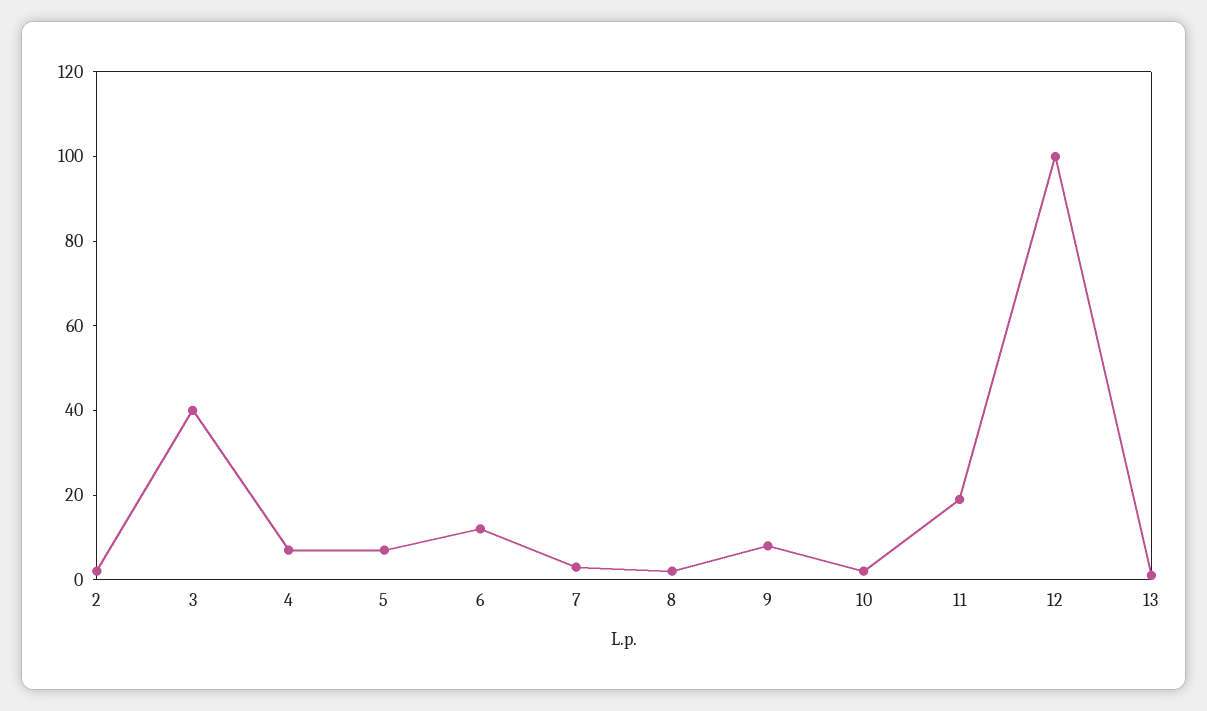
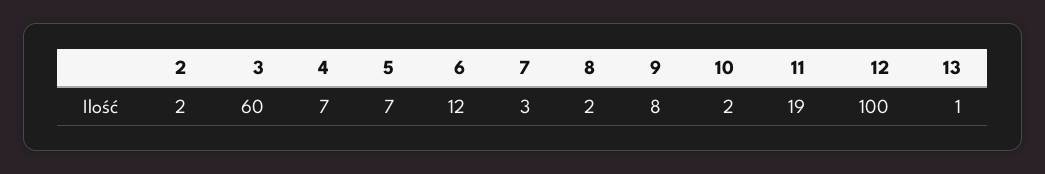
  {
    "2": 2,
-   "3": 40,
+   "3": 60,
    "4": 7,
    "5": 7,
    "6": 12,
    "7": 3,
    "8": 2,
    "9": 8,
    "10": 2,
    "11": 19,
    "12": 100,
    "13": 1
  }

